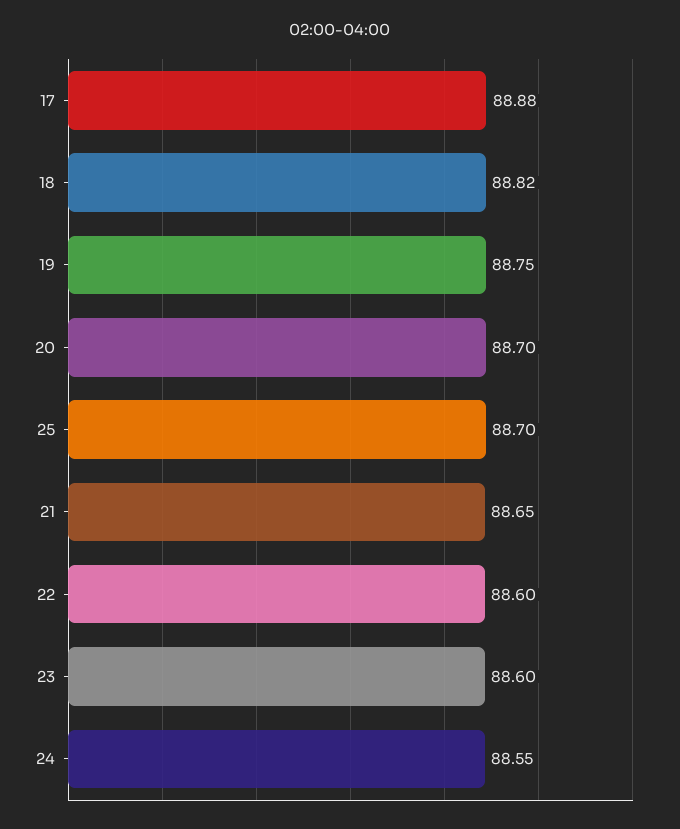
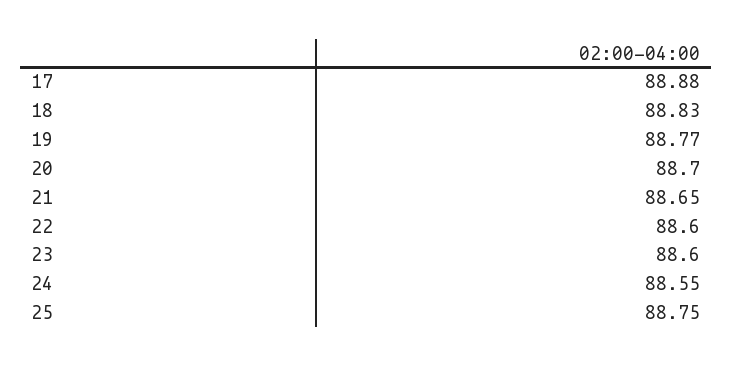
  {
    "17": 88.88,
-   "18": 88.82,
+   "18": 88.83,
-   "19": 88.75,
+   "19": 88.77,
    "20": 88.7,
-   "25": 88.7,
+   "25": 88.75,
    "21": 88.65,
    "22": 88.6,
    "23": 88.6,
    "24": 88.55
  }

